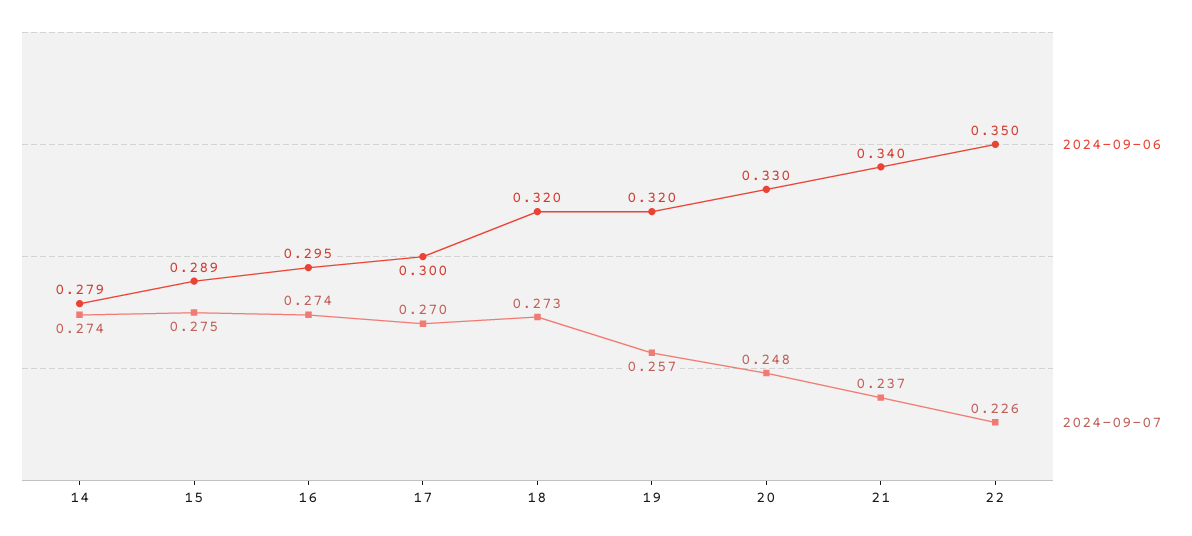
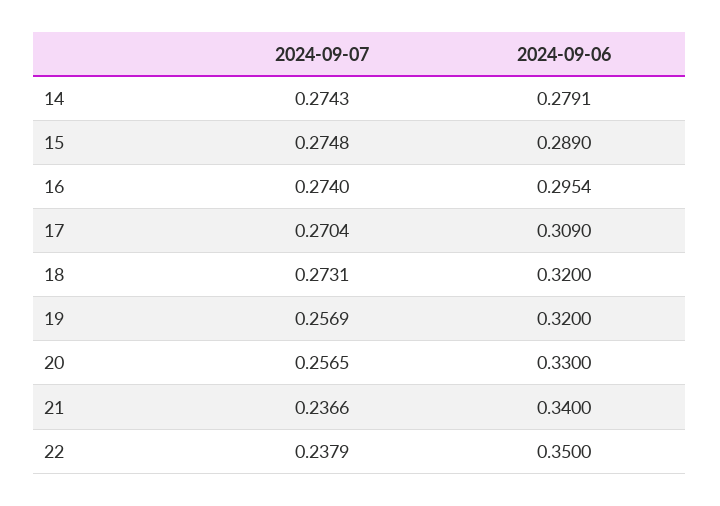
  {
    "2024-09-06": {
      "14": 0.2791,
      "15": 0.289,
      "16": 0.2954,
-     "17": 0.3,
+     "17": 0.309,
      "18": 0.32,
      "19": 0.32,
      "20": 0.33,
      "21": 0.34,
      "22": 0.35
    },
    "2024-09-07": {
      "14": 0.2743,
      "15": 0.2748,
      "16": 0.274,
      "17": 0.2704,
      "18": 0.2731,
      "19": 0.2569,
-     "20": 0.248,
+     "20": 0.2565,
      "21": 0.2366,
-     "22": 0.226
+     "22": 0.2379
    }
  }

